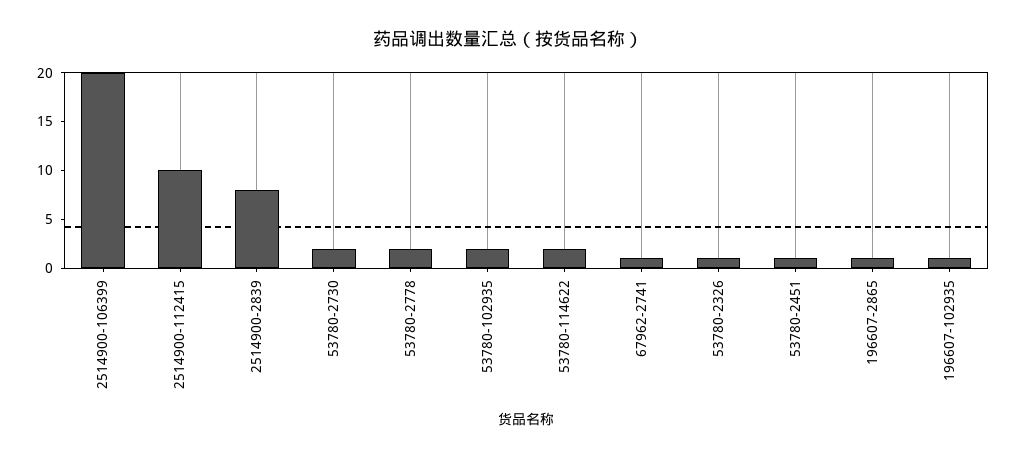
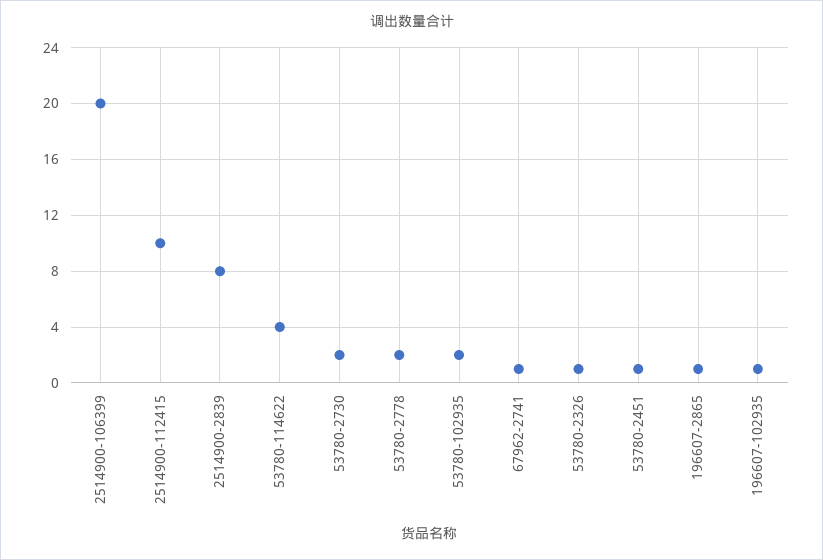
  {
    "2514900-106399": 20,
    "2514900-112415": 10,
    "2514900-2839": 8,
    "53780-2730": 2,
    "53780-2778": 2,
    "53780-102935": 2,
-   "53780-114622": 2,
+   "53780-114622": 4,
    "67962-2741": 1,
    "53780-2326": 1,
    "53780-2451": 1,
    "196607-2865": 1,
    "196607-102935": 1
  }

